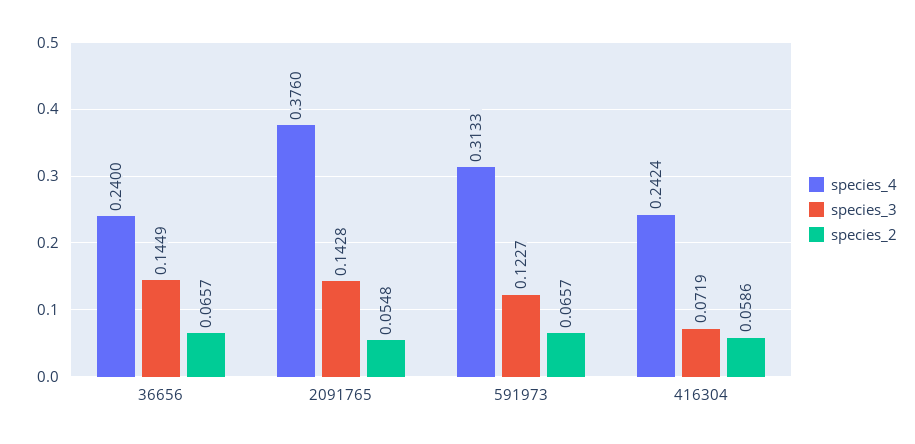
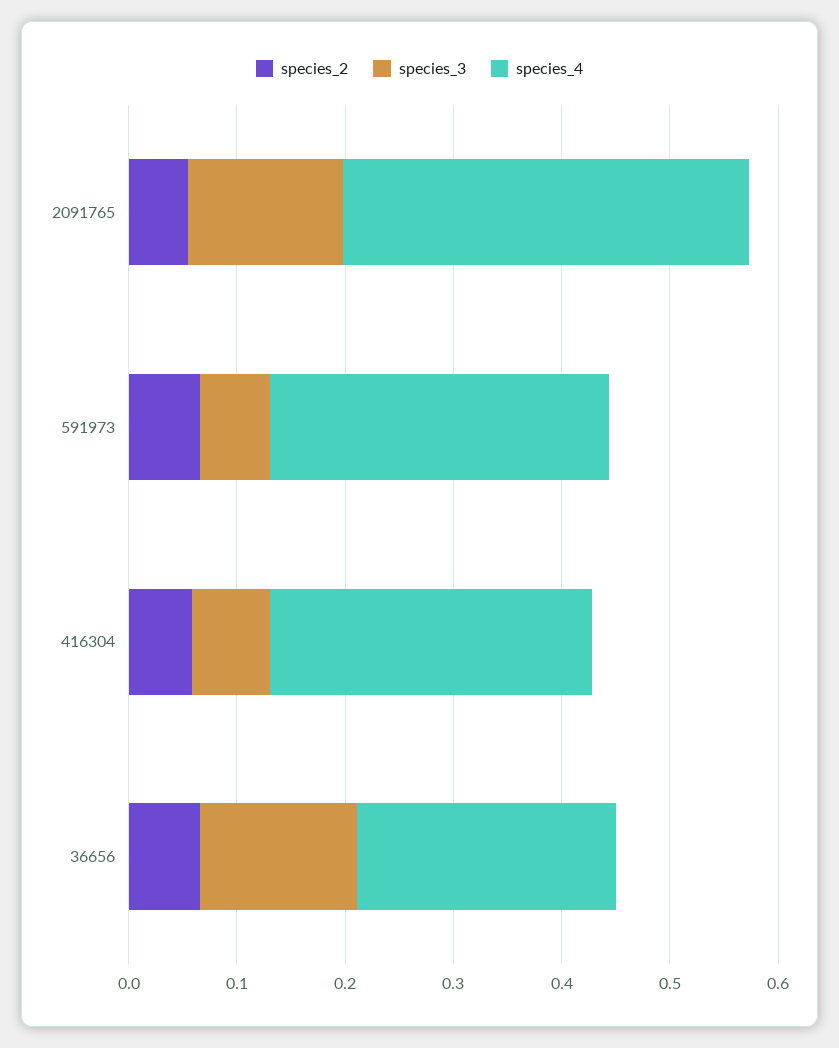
  {
    "species_4": {
      "36656": 0.24,
      "2091765": 0.376,
      "591973": 0.3133,
-     "416304": 0.2424
+     "416304": 0.3
    },
    "species_3": {
      "36656": 0.1449,
      "2091765": 0.1428,
-     "591973": 0.1227,
+     "591973": 0.06,
      "416304": 0.0719
    },
    "species_2": {
      "36656": 0.0657,
      "2091765": 0.0548,
      "591973": 0.0657,
      "416304": 0.0586
    }
  }

